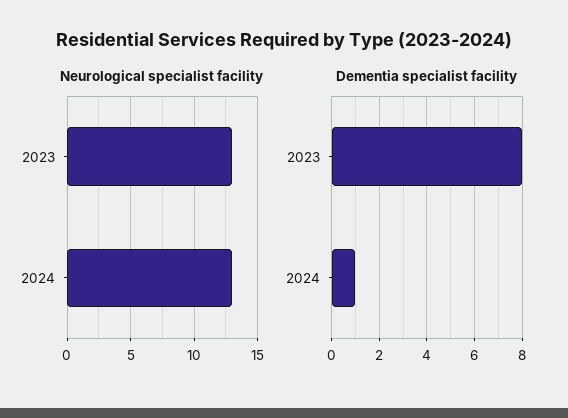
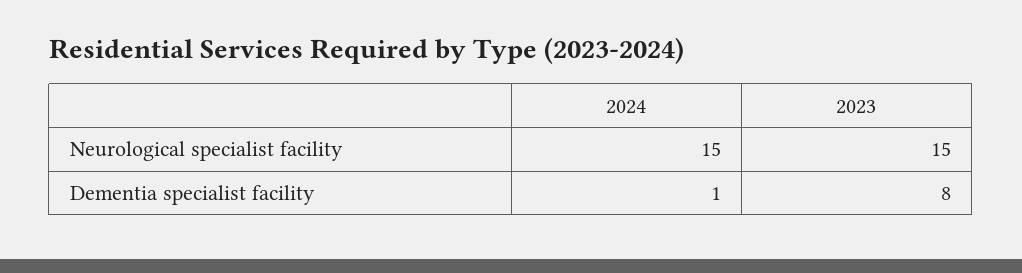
  {
    "Neurological specialist facility": {
-     "2023": 13,
+     "2023": 15,
-     "2024": 13
+     "2024": 15
    },
    "Dementia specialist facility": {
      "2023": 8,
      "2024": 1
    }
  }

